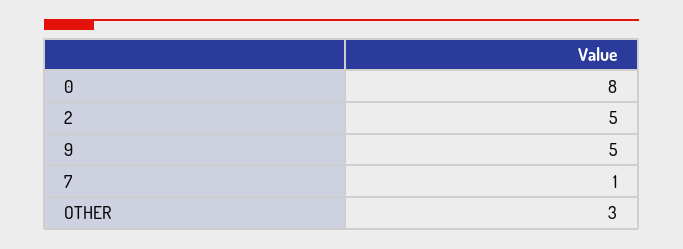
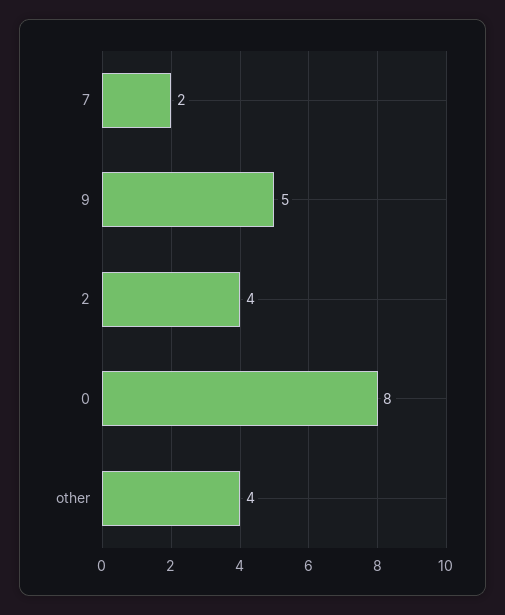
  {
    "0": 8,
-   "2": 5,
+   "2": 4,
    "9": 5,
-   "7": 1,
+   "7": 2,
-   "OTHER": 3
+   "OTHER": 4
  }

